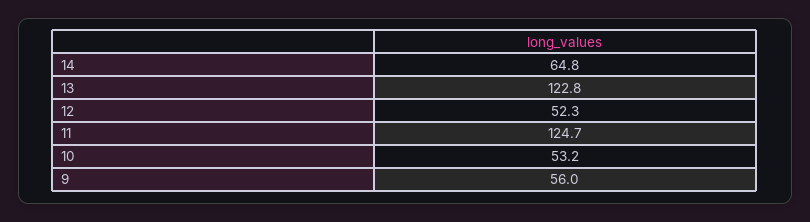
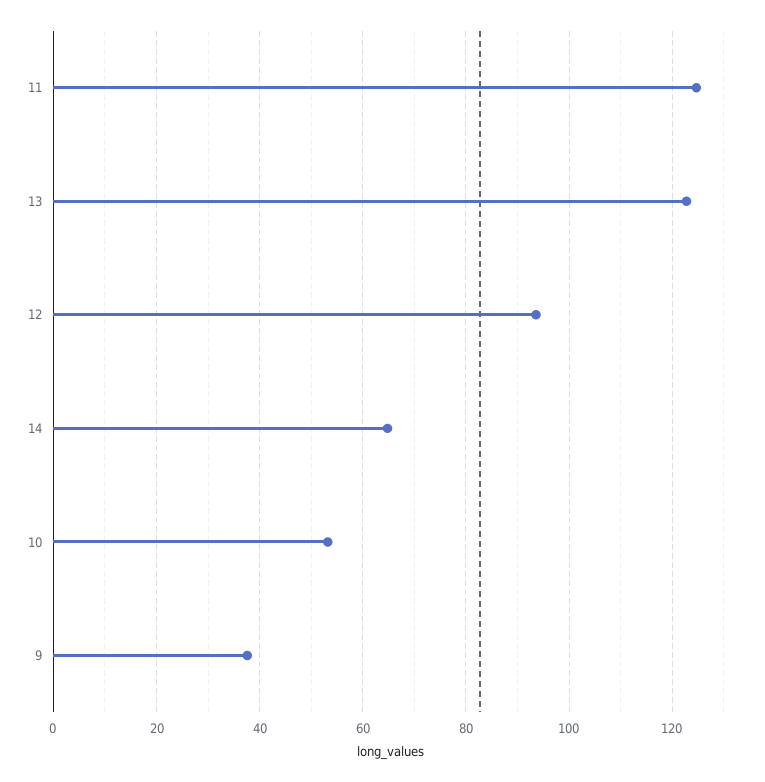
  {
    "14": 64.8,
    "13": 122.8,
-   "12": 52.3,
+   "12": 94,
    "11": 124.7,
    "10": 53.2,
-   "9": 56
+   "9": 38
  }

